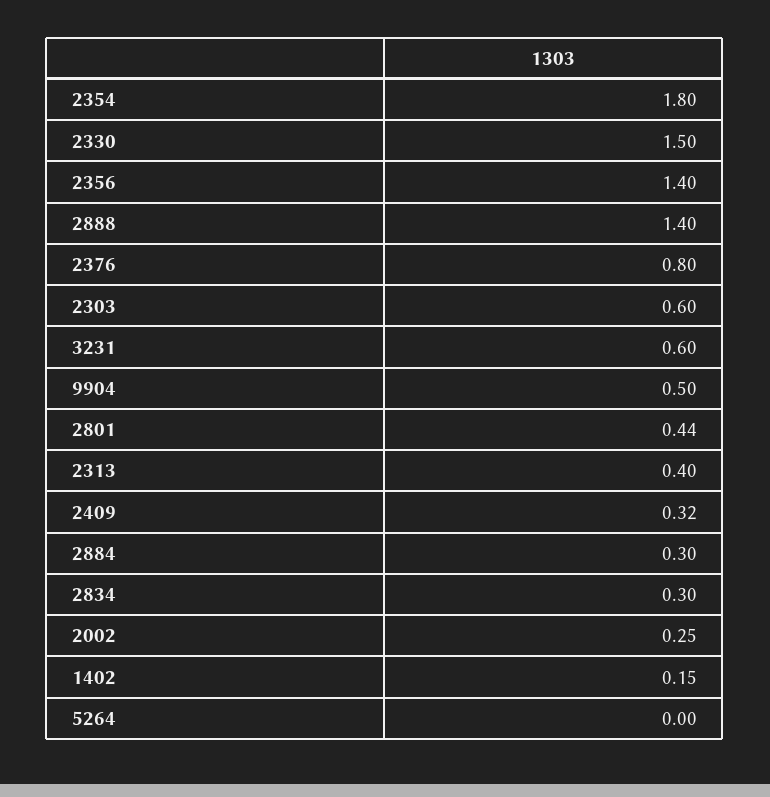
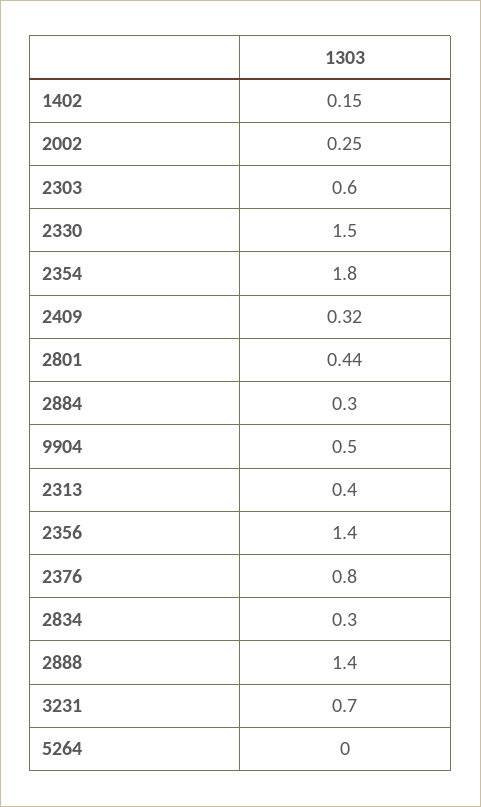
  {
    "2354": 1.8,
    "2330": 1.5,
    "2356": 1.4,
    "2888": 1.4,
    "2376": 0.8,
    "2303": 0.6,
-   "3231": 0.6,
+   "3231": 0.7,
    "9904": 0.5,
    "2801": 0.44,
    "2313": 0.4,
    "2409": 0.32,
    "2884": 0.3,
    "2834": 0.3,
    "2002": 0.25,
    "1402": 0.15,
    "5264": 0
  }

